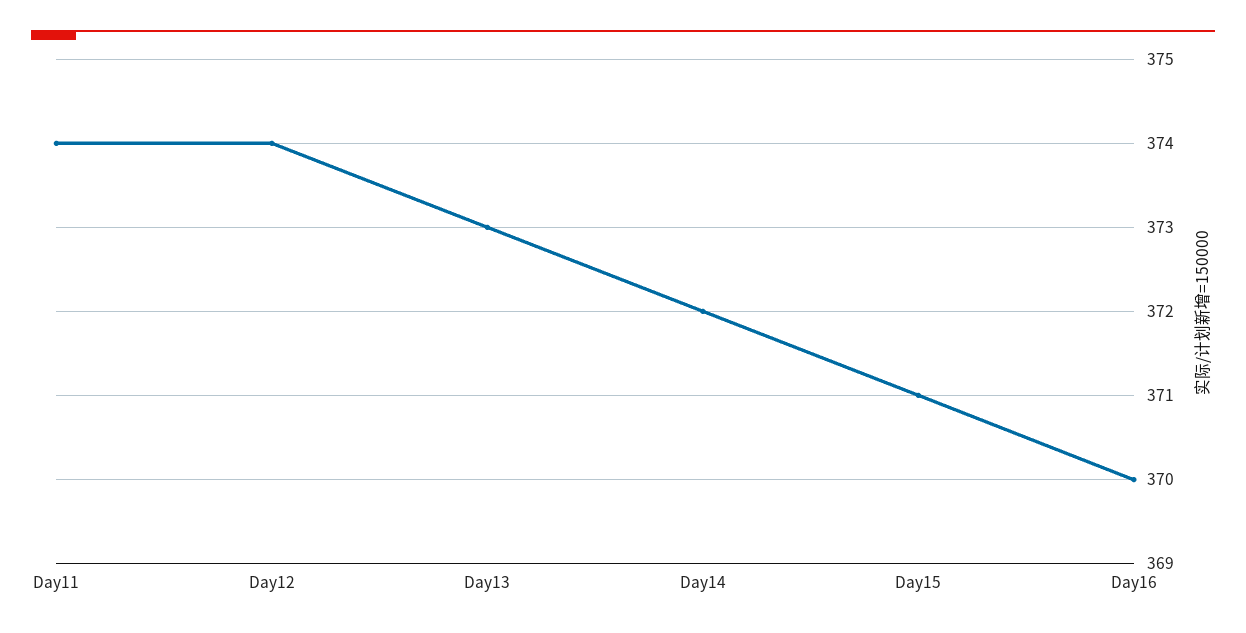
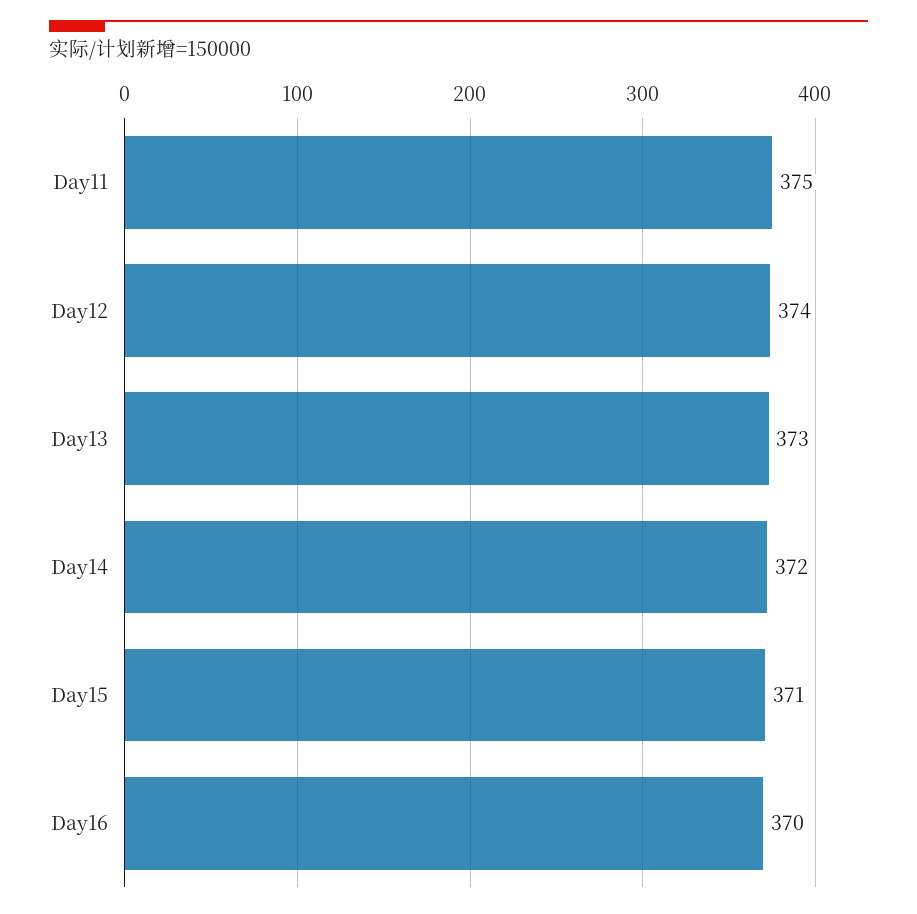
  {
-   "Day11": 374,
+   "Day11": 375,
    "Day12": 374,
    "Day13": 373,
    "Day14": 372,
    "Day15": 371,
    "Day16": 370
  }

